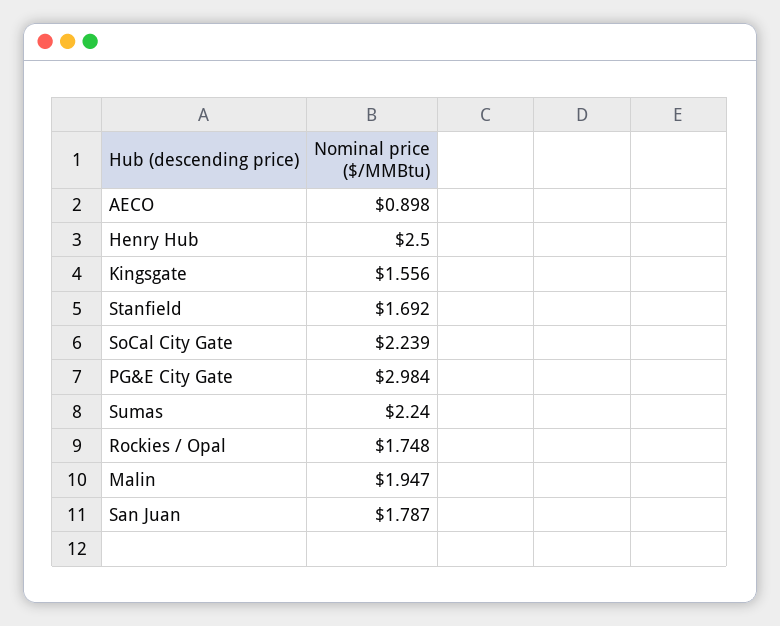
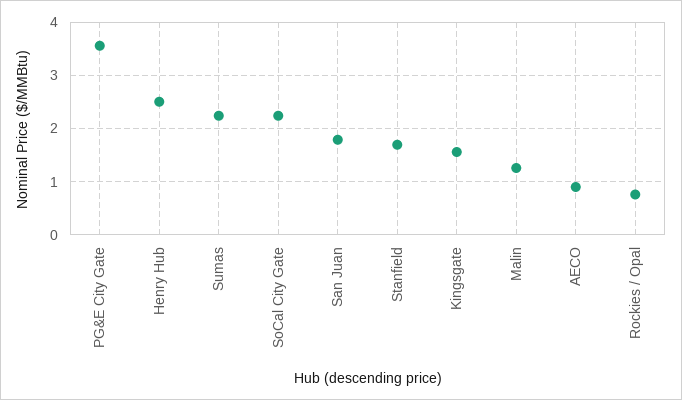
  {
    "AECO": 0.898,
    "Henry Hub": 2.5,
    "Kingsgate": 1.556,
    "Stanfield": 1.692,
    "SoCal City Gate": 2.239,
-   "PG&E City Gate": 2.984,
+   "PG&E City Gate": 3.6,
    "Sumas": 2.24,
-   "Rockies / Opal": 1.748,
+   "Rockies / Opal": 0.8,
-   "Malin": 1.947,
+   "Malin": 1.2,
    "San Juan": 1.787
  }

